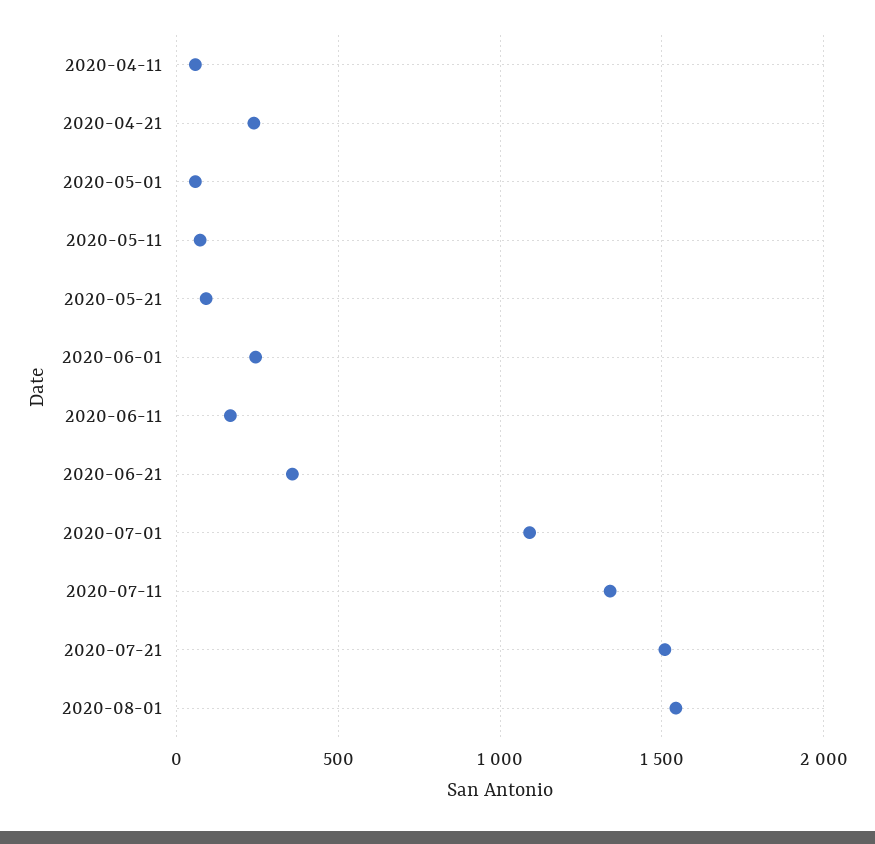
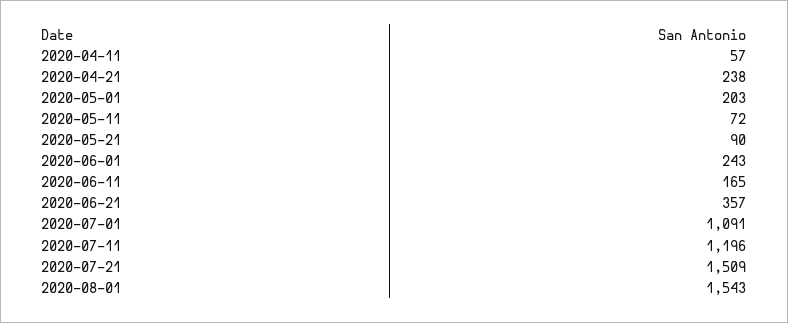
  {
    "2020-04-11": 57,
    "2020-04-21": 238,
-   "2020-05-01": 50,
+   "2020-05-01": 203,
    "2020-05-11": 72,
    "2020-05-21": 90,
    "2020-06-01": 243,
    "2020-06-11": 165,
    "2020-06-21": 357,
    "2020-07-01": 1091,
-   "2020-07-11": 1350,
+   "2020-07-11": 1196,
    "2020-07-21": 1509,
    "2020-08-01": 1543
  }

